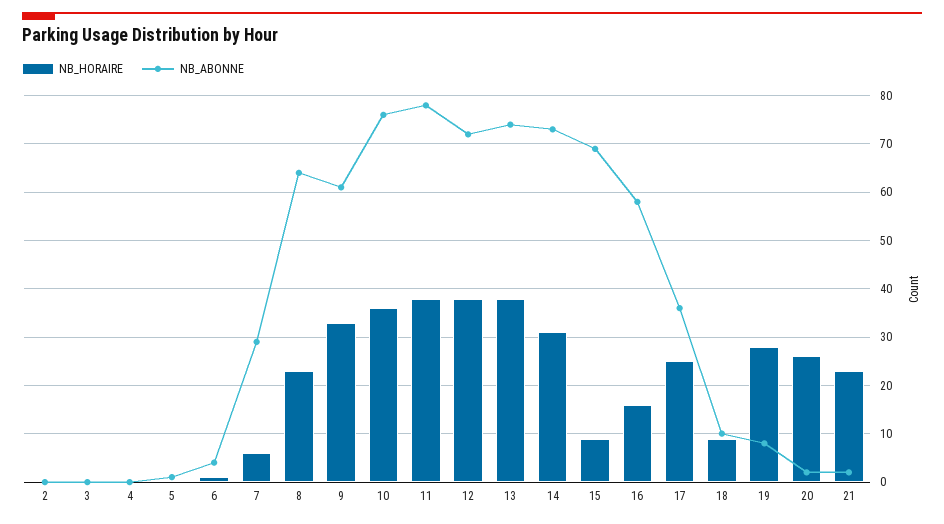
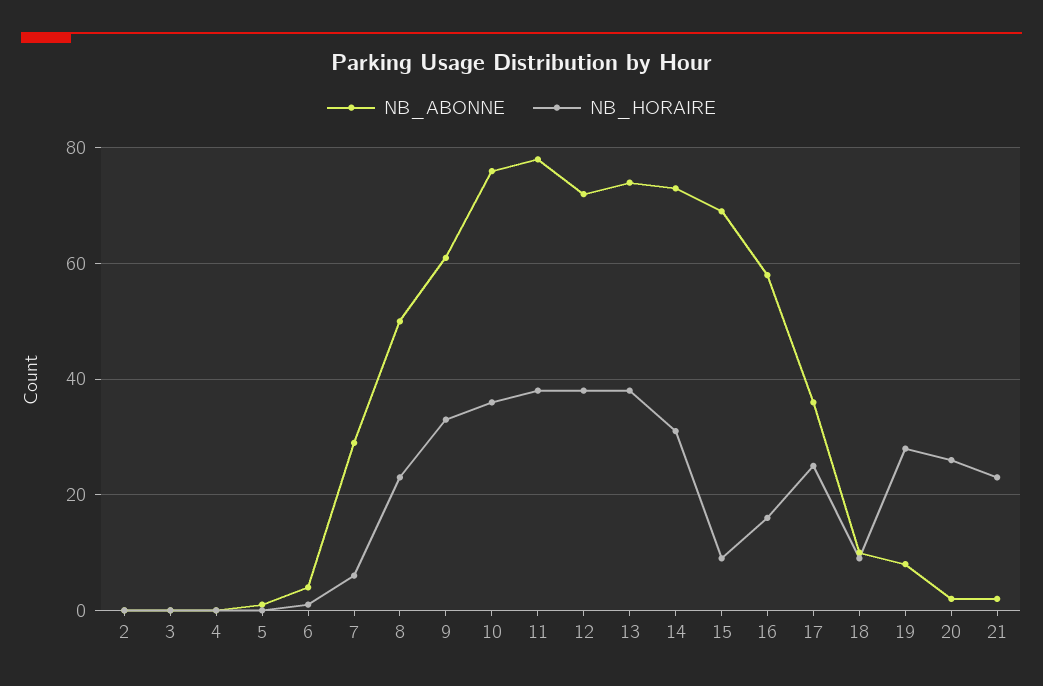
  {
    "NB_HORAIRE": {
      "2": 0,
      "3": 0,
      "4": 0,
      "5": 0,
      "6": 0,
      "7": 5,
      "8": 25,
      "9": 35,
      "10": 35,
      "11": 40,
      "12": 40,
      "13": 40,
      "14": 30,
      "15": 10,
      "16": 15,
      "17": 25,
      "18": 10,
      "19": 30,
      "20": 25,
      "21": 25
    },
    "NB_ABONNE": {
      "2": 0,
      "3": 0,
      "4": 0,
      "5": 0,
      "6": 5,
      "7": 30,
-     "8": 65,
+     "8": 50,
      "9": 60,
      "10": 75,
      "11": 80,
      "12": 70,
      "13": 75,
      "14": 75,
      "15": 70,
      "16": 60,
      "17": 35,
      "18": 10,
      "19": 10,
      "20": 0,
      "21": 0
    }
  }

